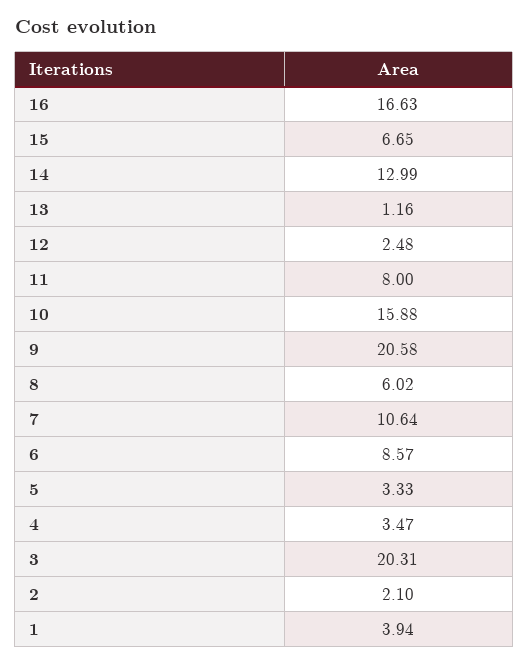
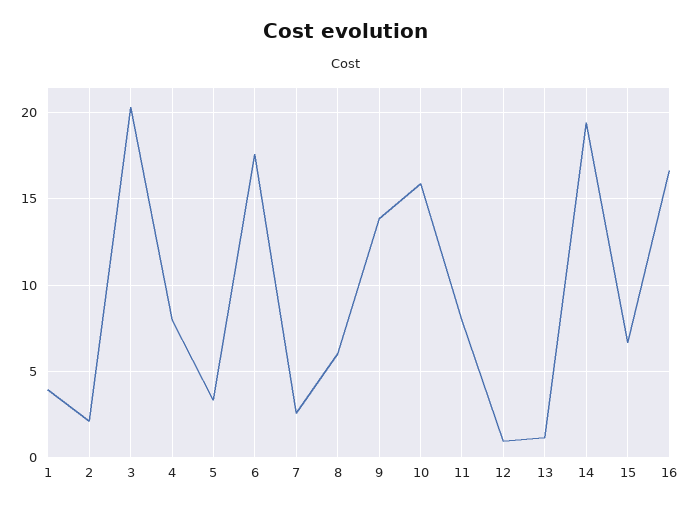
  {
    "16": 16.63,
    "15": 6.65,
-   "14": 12.99,
+   "14": 19.5,
    "13": 1.16,
-   "12": 2.48,
+   "12": 1,
    "11": 8,
    "10": 15.88,
-   "9": 20.58,
+   "9": 14,
    "8": 6.02,
-   "7": 10.64,
+   "7": 2.5,
-   "6": 8.57,
+   "6": 17.5,
    "5": 3.33,
-   "4": 3.47,
+   "4": 8,
    "3": 20.31,
    "2": 2.1,
    "1": 3.94
  }

